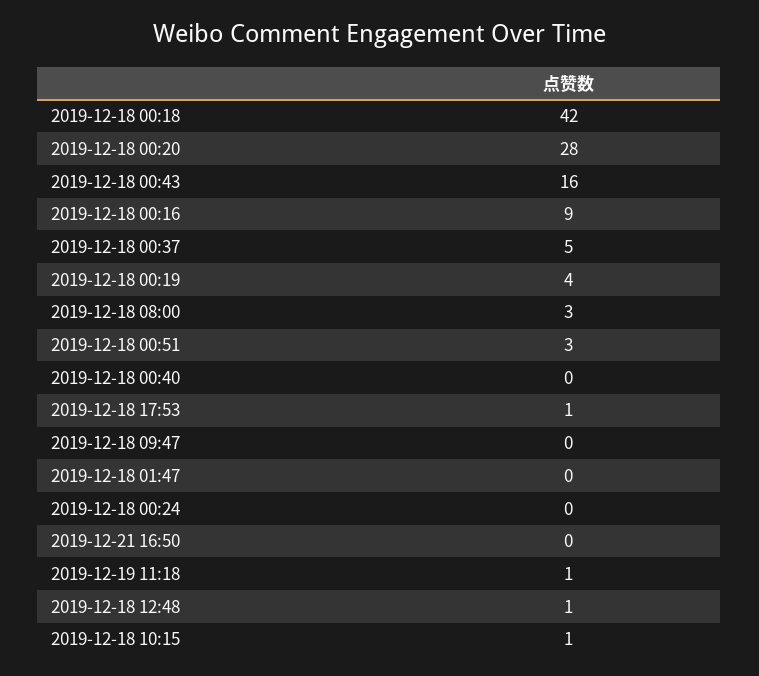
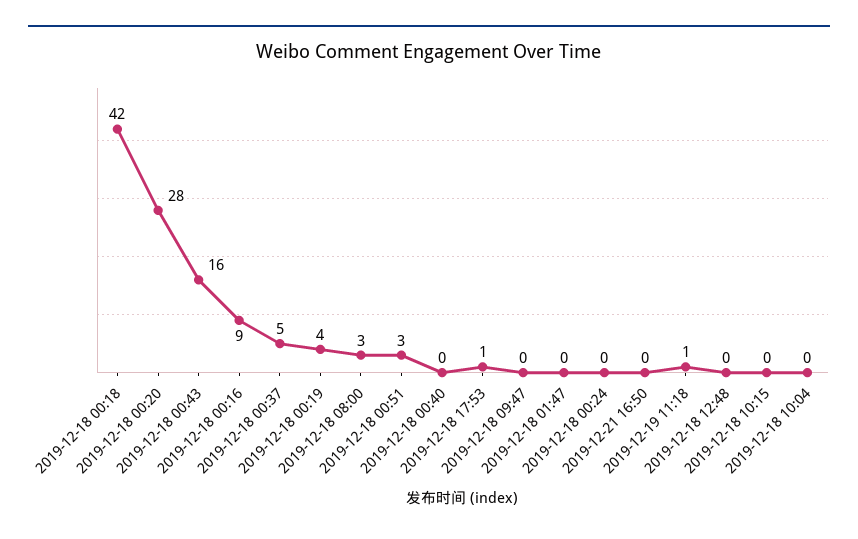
  {
    "2019-12-18 00:18": 42,
    "2019-12-18 00:20": 28,
    "2019-12-18 00:43": 16,
    "2019-12-18 00:16": 9,
    "2019-12-18 00:37": 5,
    "2019-12-18 00:19": 4,
    "2019-12-18 08:00": 3,
    "2019-12-18 00:51": 3,
    "2019-12-18 00:40": 0,
    "2019-12-18 17:53": 1,
    "2019-12-18 09:47": 0,
    "2019-12-18 01:47": 0,
    "2019-12-18 00:24": 0,
    "2019-12-21 16:50": 0,
    "2019-12-19 11:18": 1,
-   "2019-12-18 12:48": 1,
+   "2019-12-18 12:48": 0,
-   "2019-12-18 10:15": 1
+   "2019-12-18 10:15": 0,
+   "2019-12-18 10:04": 0
  }

